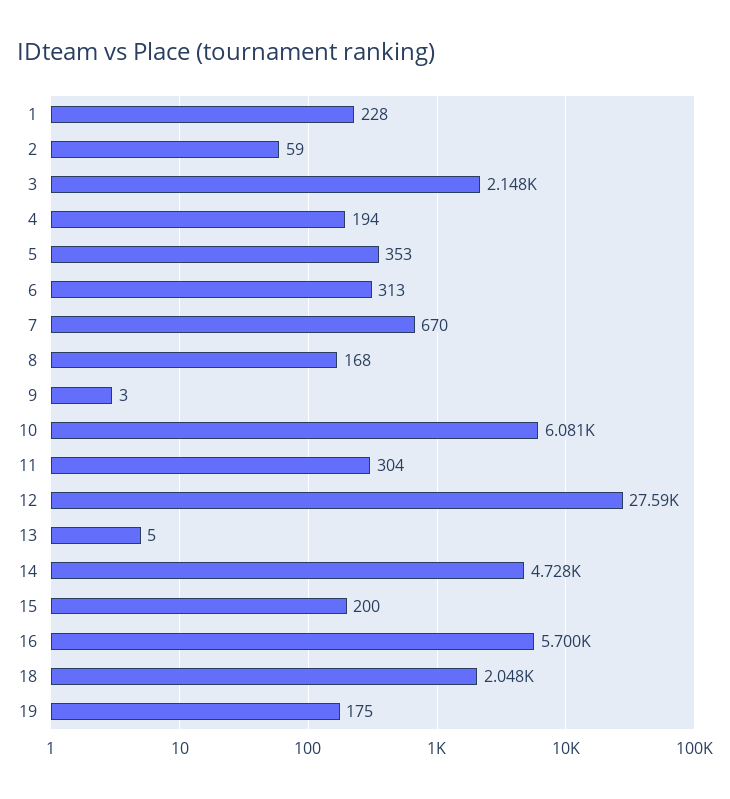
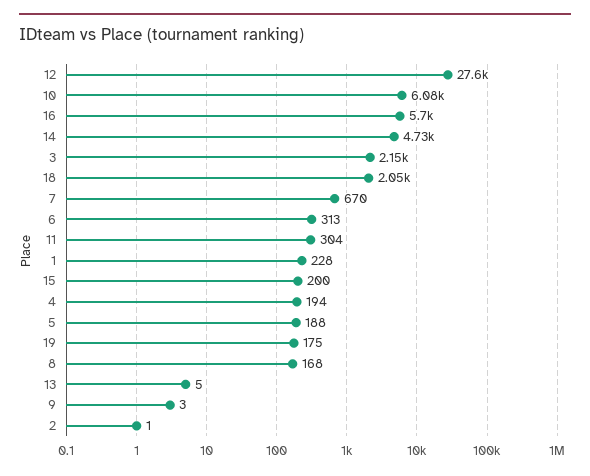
  {
    "1": 228,
-   "2": 59,
+   "2": 1,
    "3": 2148,
    "4": 194,
-   "5": 353,
+   "5": 188,
    "6": 313,
    "7": 670,
    "8": 168,
    "9": 3,
    "10": 6081,
    "11": 304,
    "12": 27590,
    "13": 5,
    "14": 4728,
    "15": 200,
    "16": 5700,
    "18": 2048,
    "19": 175
  }

